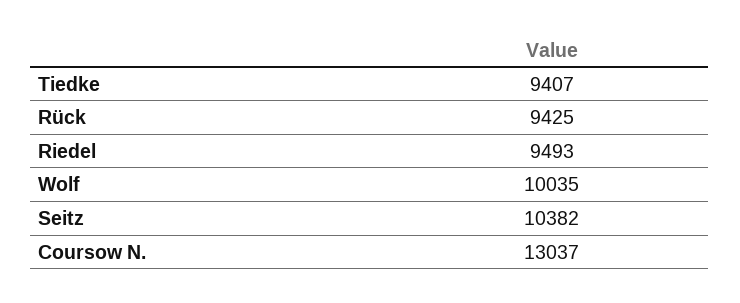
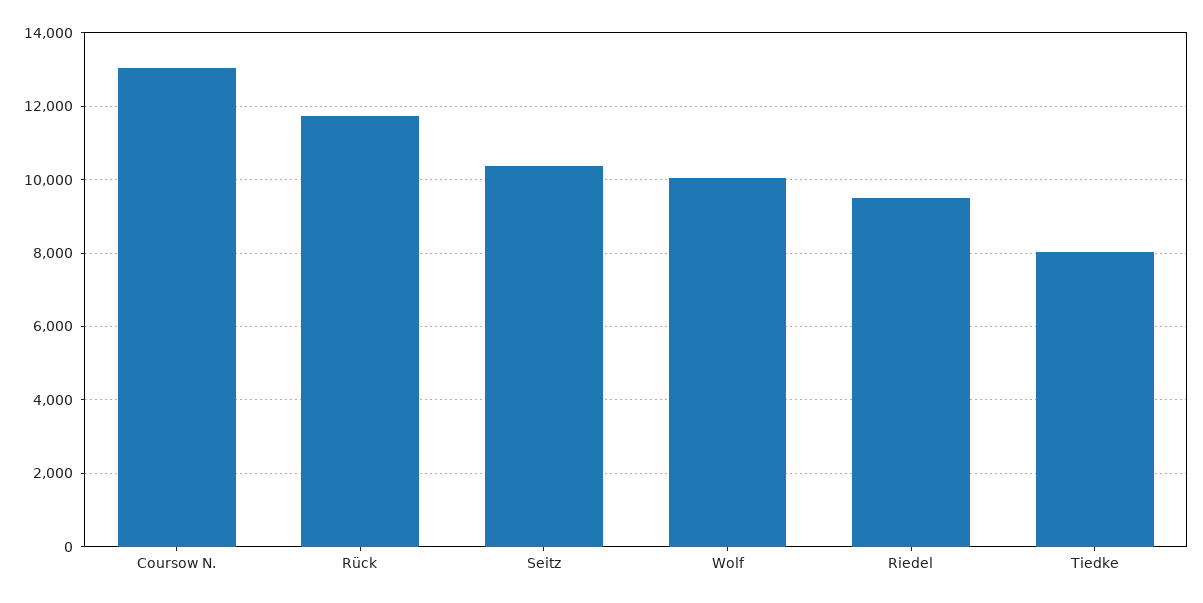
  {
-   "Tiedke": 9407,
+   "Tiedke": 8000,
-   "Rück": 9425,
+   "Rück": 11800,
    "Riedel": 9493,
    "Wolf": 10035,
    "Seitz": 10382,
    "Coursow N.": 13037
  }

